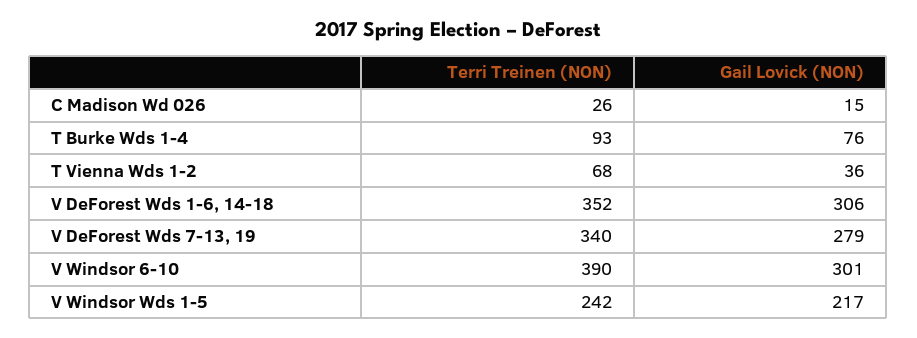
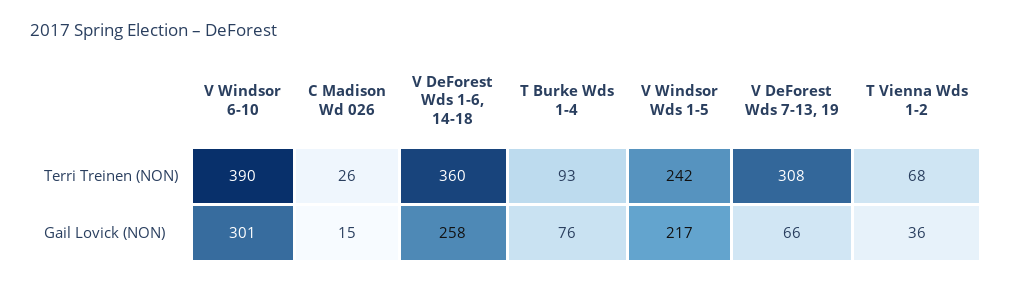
  {
    "Terri Treinen (NON)": {
      "C Madison Wd 026": 26,
      "T Burke Wds 1-4": 93,
      "T Vienna Wds 1-2": 68,
-     "V DeForest Wds 1-6, 14-18": 352,
+     "V DeForest Wds 1-6, 14-18": 360,
-     "V DeForest Wds 7-13, 19": 340,
+     "V DeForest Wds 7-13, 19": 308,
      "V Windsor 6-10": 390,
      "V Windsor Wds 1-5": 242
    },
    "Gail Lovick (NON)": {
      "C Madison Wd 026": 15,
      "T Burke Wds 1-4": 76,
      "T Vienna Wds 1-2": 36,
-     "V DeForest Wds 1-6, 14-18": 306,
+     "V DeForest Wds 1-6, 14-18": 258,
-     "V DeForest Wds 7-13, 19": 279,
+     "V DeForest Wds 7-13, 19": 66,
      "V Windsor 6-10": 301,
      "V Windsor Wds 1-5": 217
    }
  }

